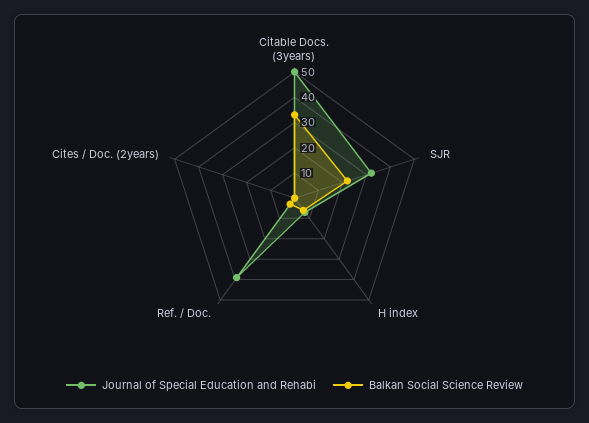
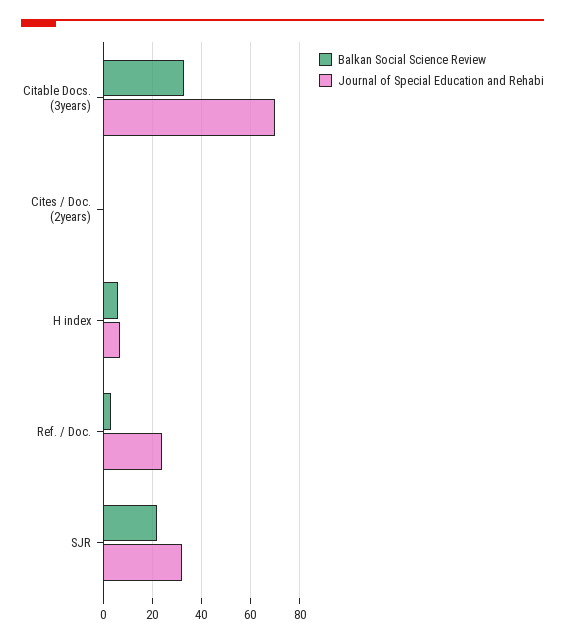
  {
    "Journal of Special Education and Rehabi": {
-     "Citable Docs. (3years)": 50,
+     "Citable Docs. (3years)": 70,
      "SJR": 30,
      "H index": 5,
-     "Ref. / Doc.": 40,
+     "Ref. / Doc.": 25,
      "Cites / Doc. (2years)": 0
    },
    "Balkan Social Science Review": {
      "Citable Docs. (3years)": 35,
      "SJR": 20,
      "H index": 5,
      "Ref. / Doc.": 5,
      "Cites / Doc. (2years)": 0
    }
  }

